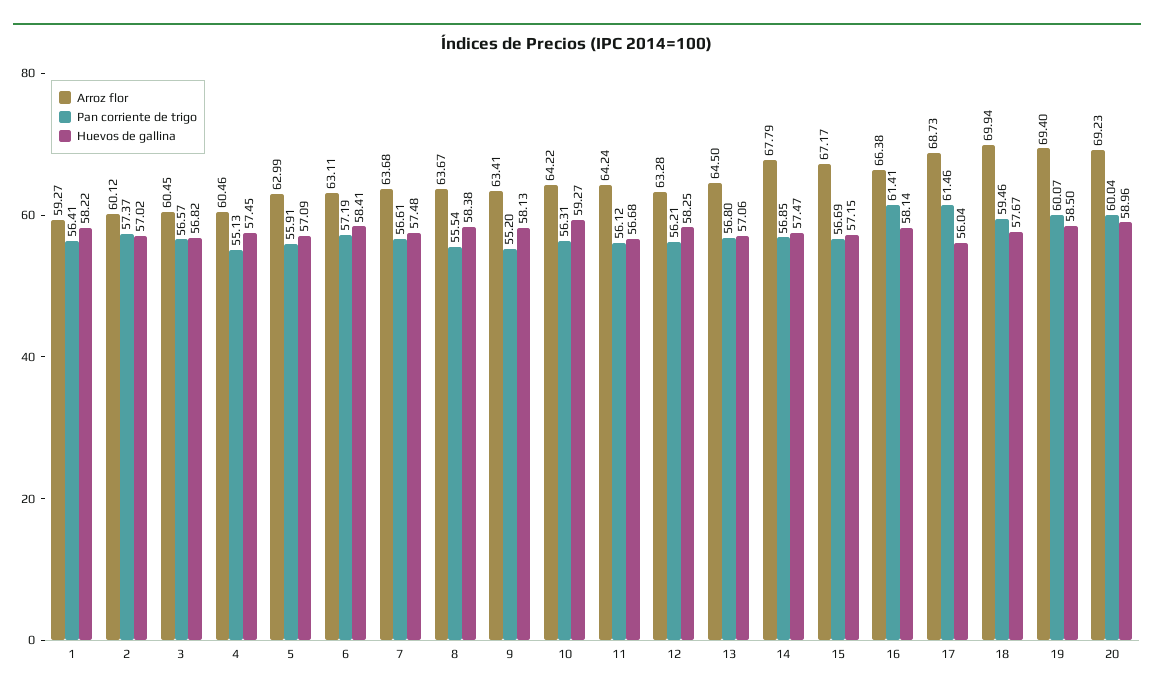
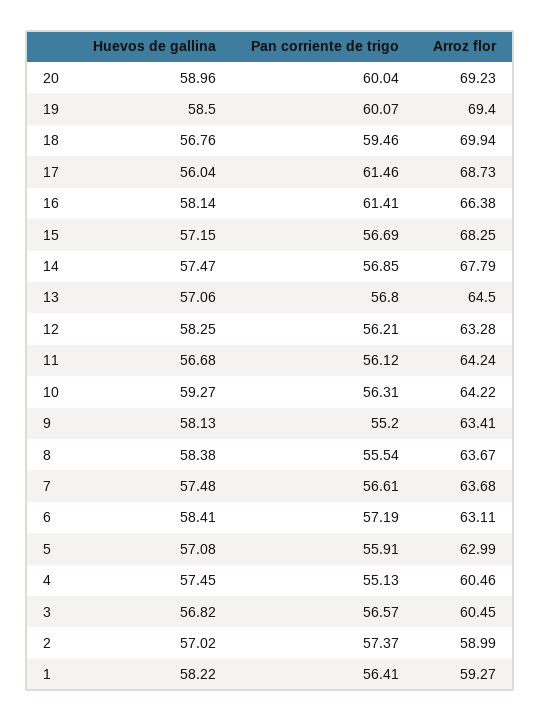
  {
    "Arroz flor": {
      "1": 59.27,
-     "2": 60.12,
+     "2": 58.99,
      "3": 60.45,
      "4": 60.46,
      "5": 62.99,
      "6": 63.11,
      "7": 63.68,
      "8": 63.67,
      "9": 63.41,
      "10": 64.22,
      "11": 64.24,
      "12": 63.28,
      "13": 64.5,
      "14": 67.79,
-     "15": 67.17,
+     "15": 68.25,
      "16": 66.38,
      "17": 68.73,
      "18": 69.94,
      "19": 69.4,
      "20": 69.23
    },
    "Pan corriente de trigo": {
      "1": 56.41,
      "2": 57.37,
      "3": 56.57,
      "4": 55.13,
      "5": 55.91,
      "6": 57.19,
      "7": 56.61,
      "8": 55.54,
      "9": 55.2,
      "10": 56.31,
      "11": 56.12,
      "12": 56.21,
      "13": 56.8,
      "14": 56.85,
      "15": 56.69,
      "16": 61.41,
      "17": 61.46,
      "18": 59.46,
      "19": 60.07,
      "20": 60.04
    },
    "Huevos de gallina": {
      "1": 58.22,
      "2": 57.02,
      "3": 56.82,
      "4": 57.45,
-     "5": 57.09,
+     "5": 57.08,
      "6": 58.41,
      "7": 57.48,
      "8": 58.38,
      "9": 58.13,
      "10": 59.27,
      "11": 56.68,
      "12": 58.25,
      "13": 57.06,
      "14": 57.47,
      "15": 57.15,
      "16": 58.14,
      "17": 56.04,
-     "18": 57.67,
+     "18": 56.76,
      "19": 58.5,
      "20": 58.96
    }
  }

